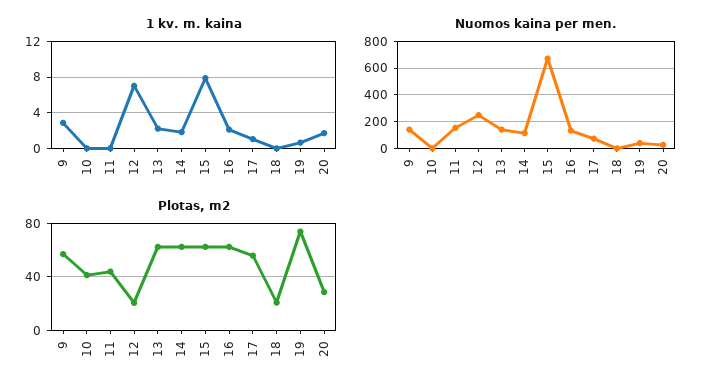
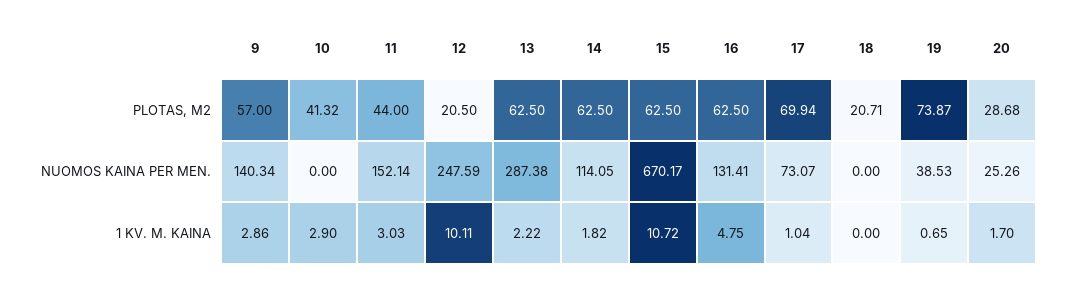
  {
    "1 kv. m. kaina": {
      "9": 2.86,
-     "10": 0,
+     "10": 2.9,
-     "11": 0,
+     "11": 3.03,
-     "12": 7,
+     "12": 10.11,
      "13": 2.22,
      "14": 1.82,
-     "15": 8,
+     "15": 10.72,
-     "16": 2,
+     "16": 4.75,
      "17": 1.04,
      "18": 0,
      "19": 0.65,
      "20": 1.7
    },
    "Nuomos kaina per men.": {
      "9": 140.34,
      "10": 0,
      "11": 152.14,
      "12": 247.59,
-     "13": 150,
+     "13": 287.38,
      "14": 114.05,
      "15": 670.17,
      "16": 131.41,
      "17": 73.07,
      "18": 0,
      "19": 38.53,
      "20": 25.26
    },
    "Plotas, m2": {
      "9": 57,
      "10": 41.32,
      "11": 44,
      "12": 20.5,
      "13": 62.5,
      "14": 62.5,
      "15": 62.5,
      "16": 62.5,
-     "17": 55,
+     "17": 69.94,
      "18": 20.71,
      "19": 73.87,
      "20": 28.68
    }
  }

